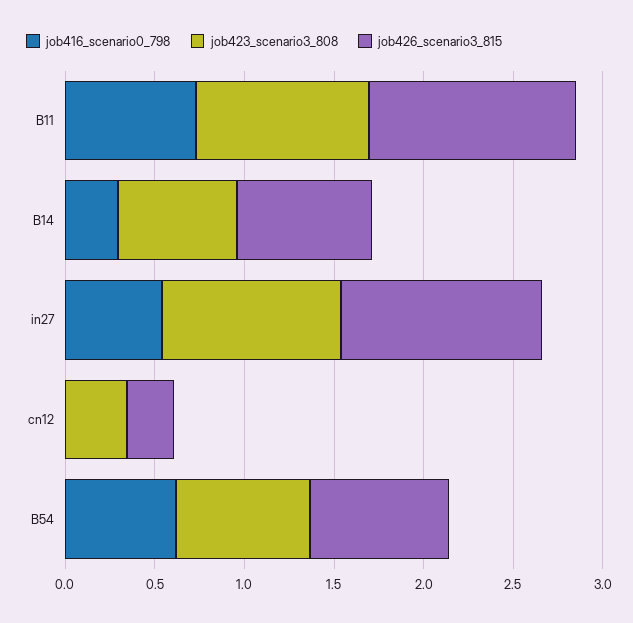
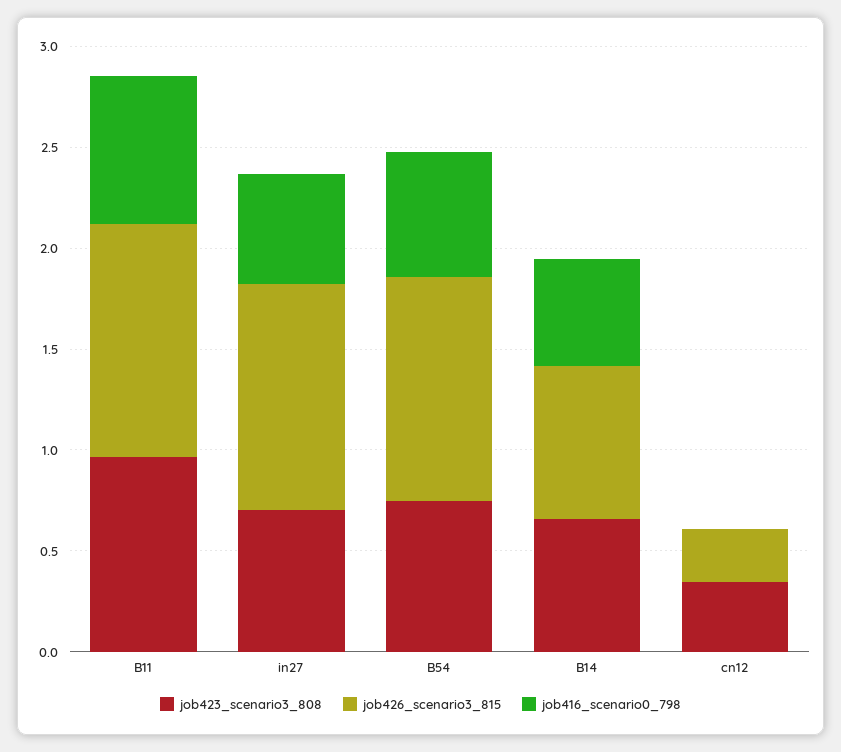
  {
    "job416_scenario0_798": {
      "B11": 0.7,
-     "B14": 0.3,
+     "B14": 0.5,
      "in27": 0.5,
      "cn12": 0,
      "B54": 0.6
    },
    "job423_scenario3_808": {
      "B11": 1,
      "B14": 0.7,
-     "in27": 1,
+     "in27": 0.7,
      "cn12": 0.3,
      "B54": 0.7
    },
    "job426_scenario3_815": {
      "B11": 1.2,
      "B14": 0.8,
      "in27": 1.1,
      "cn12": 0.3,
-     "B54": 0.8
+     "B54": 1.1
    }
  }

